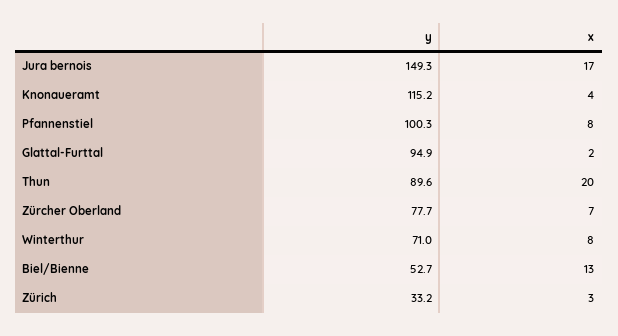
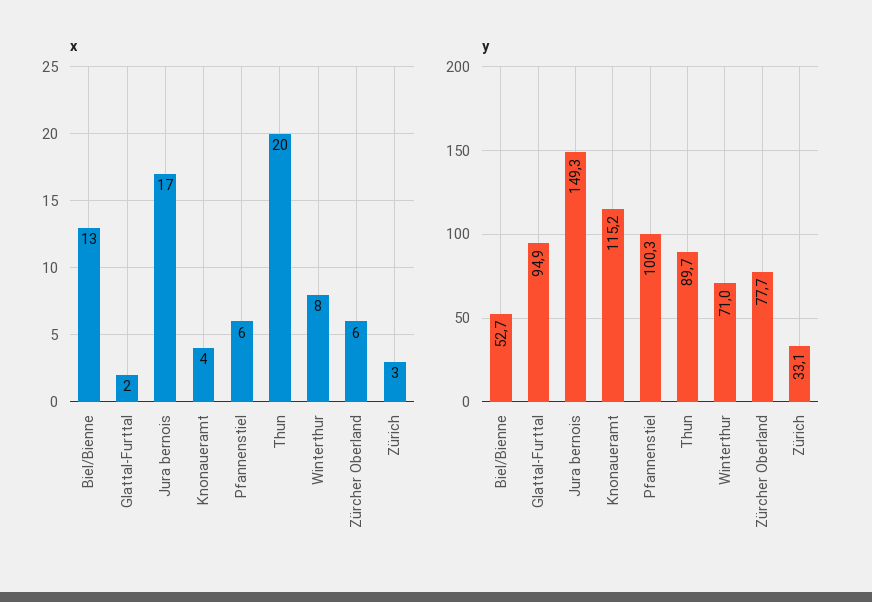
  {
    "y": {
      "Jura bernois": 149.3,
      "Knonaueramt": 115.2,
      "Pfannenstiel": 100.3,
      "Glattal-Furttal": 94.9,
-     "Thun": 89.6,
+     "Thun": 89.7,
      "Zürcher Oberland": 77.7,
      "Winterthur": 71,
      "Biel/Bienne": 52.7,
-     "Zürich": 33.2
+     "Zürich": 33.1
    },
    "x": {
      "Jura bernois": 17,
      "Knonaueramt": 4,
-     "Pfannenstiel": 8,
+     "Pfannenstiel": 6,
      "Glattal-Furttal": 2,
      "Thun": 20,
-     "Zürcher Oberland": 7,
+     "Zürcher Oberland": 6,
      "Winterthur": 8,
      "Biel/Bienne": 13,
      "Zürich": 3
    }
  }

